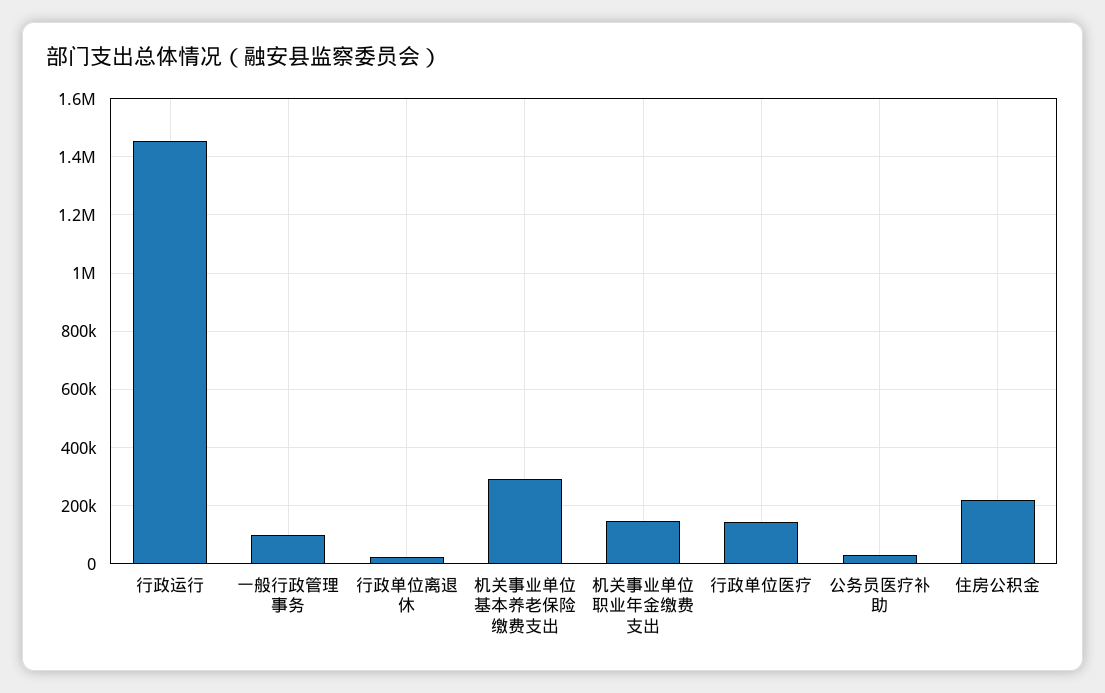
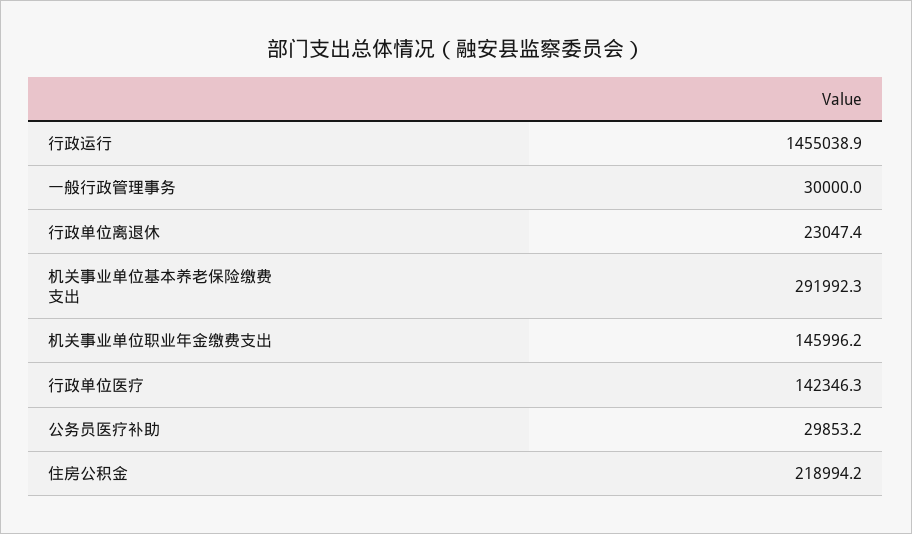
  {
    "行政运行": 1455038.9,
-   "一般行政管理事务": 100000,
+   "一般行政管理事务": 30000,
    "行政单位离退休": 23047.4,
    "机关事业单位基本养老保险缴费支出": 291992.3,
    "机关事业单位职业年金缴费支出": 145996.2,
    "行政单位医疗": 142346.3,
    "公务员医疗补助": 29853.2,
    "住房公积金": 218994.2
  }

